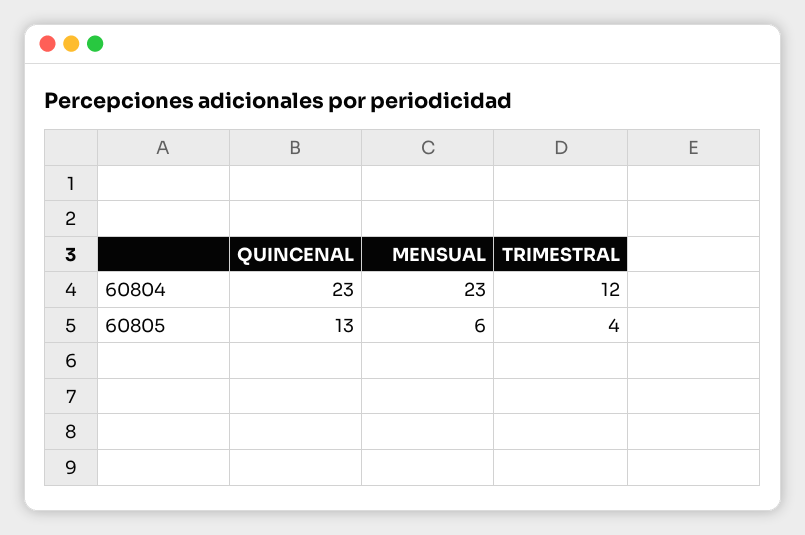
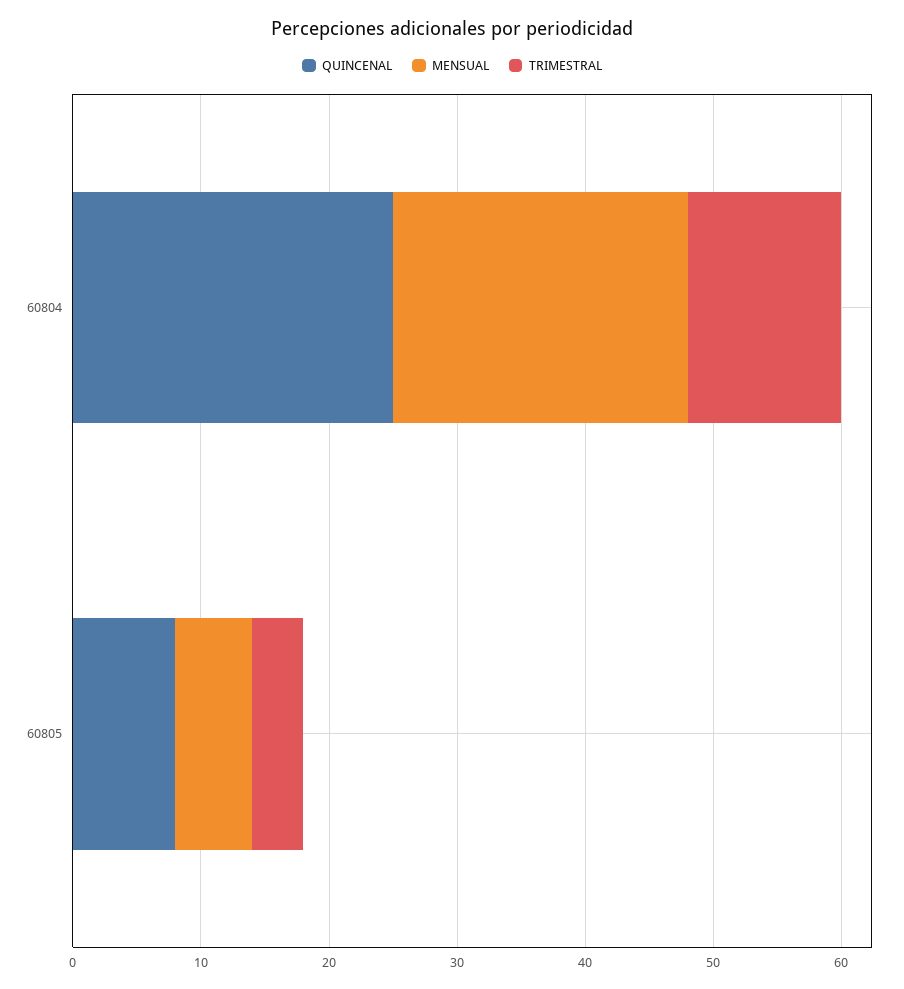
  {
    "QUINCENAL": {
-     "60804": 23,
+     "60804": 25,
-     "60805": 13
+     "60805": 8
    },
    "MENSUAL": {
      "60804": 23,
      "60805": 6
    },
    "TRIMESTRAL": {
      "60804": 12,
      "60805": 4
    }
  }

